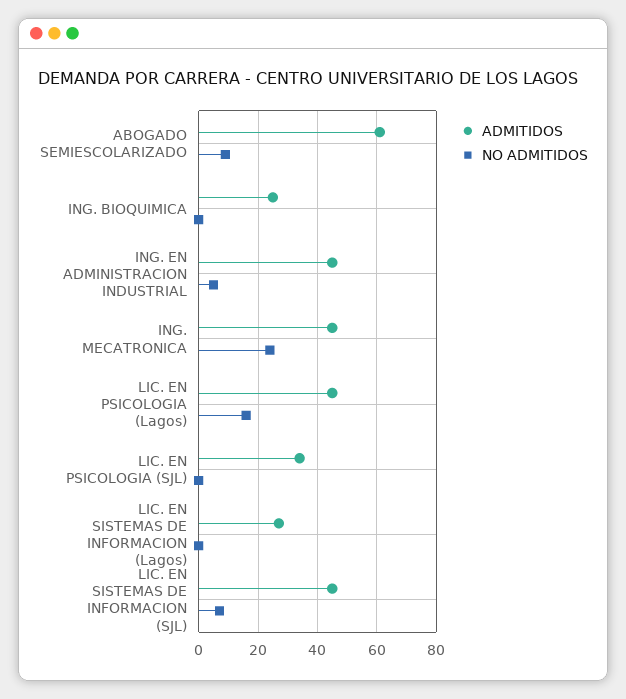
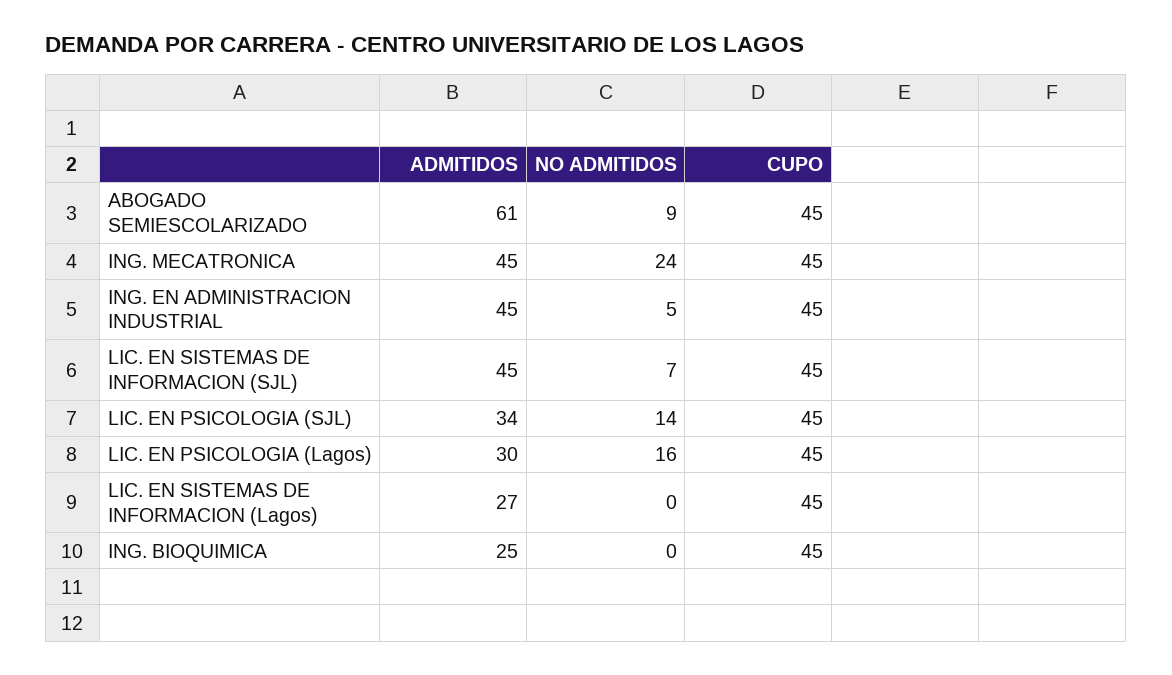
  {
    "ADMITIDOS": {
      "ABOGADO SEMIESCOLARIZADO": 61,
      "ING. BIOQUIMICA": 25,
      "ING. EN ADMINISTRACION INDUSTRIAL": 45,
      "ING. MECATRONICA": 45,
-     "LIC. EN PSICOLOGIA (Lagos)": 45,
+     "LIC. EN PSICOLOGIA (Lagos)": 30,
      "LIC. EN PSICOLOGIA (SJL)": 34,
      "LIC. EN SISTEMAS DE INFORMACION (Lagos)": 27,
      "LIC. EN SISTEMAS DE INFORMACION (SJL)": 45
    },
    "NO ADMITIDOS": {
      "ABOGADO SEMIESCOLARIZADO": 9,
      "ING. BIOQUIMICA": 0,
      "ING. EN ADMINISTRACION INDUSTRIAL": 5,
      "ING. MECATRONICA": 24,
      "LIC. EN PSICOLOGIA (Lagos)": 16,
-     "LIC. EN PSICOLOGIA (SJL)": 0,
+     "LIC. EN PSICOLOGIA (SJL)": 14,
      "LIC. EN SISTEMAS DE INFORMACION (Lagos)": 0,
      "LIC. EN SISTEMAS DE INFORMACION (SJL)": 7
-   }
+   },
+   "CUPO": {
+     "ABOGADO SEMIESCOLARIZADO": 45,
+     "ING. MECATRONICA": 45,
+     "ING. EN ADMINISTRACION INDUSTRIAL": 45,
+     "LIC. EN SISTEMAS DE INFORMACION (SJL)": 45,
+     "LIC. EN PSICOLOGIA (SJL)": 45,
+     "LIC. EN PSICOLOGIA (Lagos)": 45,
+     "LIC. EN SISTEMAS DE INFORMACION (Lagos)": 45,
+     "ING. BIOQUIMICA": 45
+   }
  }

